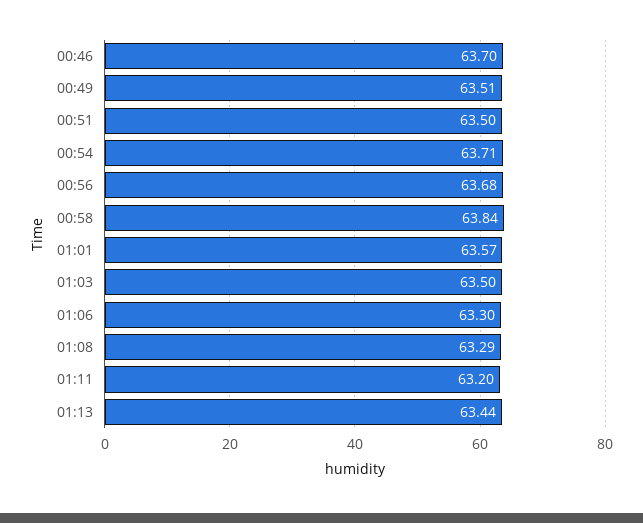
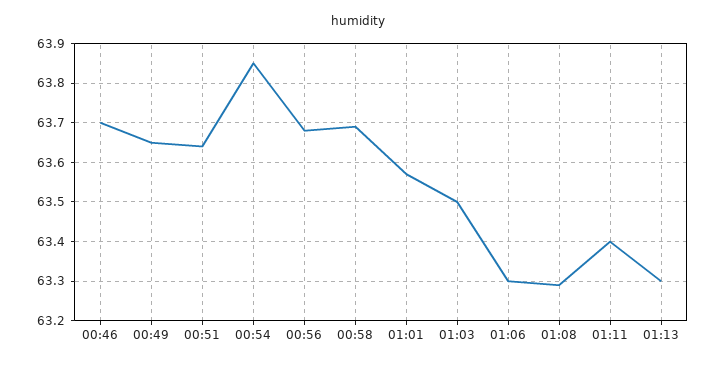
  {
    "00:46": 63.7,
-   "00:49": 63.51,
+   "00:49": 63.65,
-   "00:51": 63.5,
+   "00:51": 63.65,
-   "00:54": 63.71,
+   "00:54": 63.85,
    "00:56": 63.68,
-   "00:58": 63.84,
+   "00:58": 63.7,
    "01:01": 63.57,
    "01:03": 63.5,
    "01:06": 63.3,
    "01:08": 63.29,
-   "01:11": 63.2,
+   "01:11": 63.4,
-   "01:13": 63.44
+   "01:13": 63.3
  }

